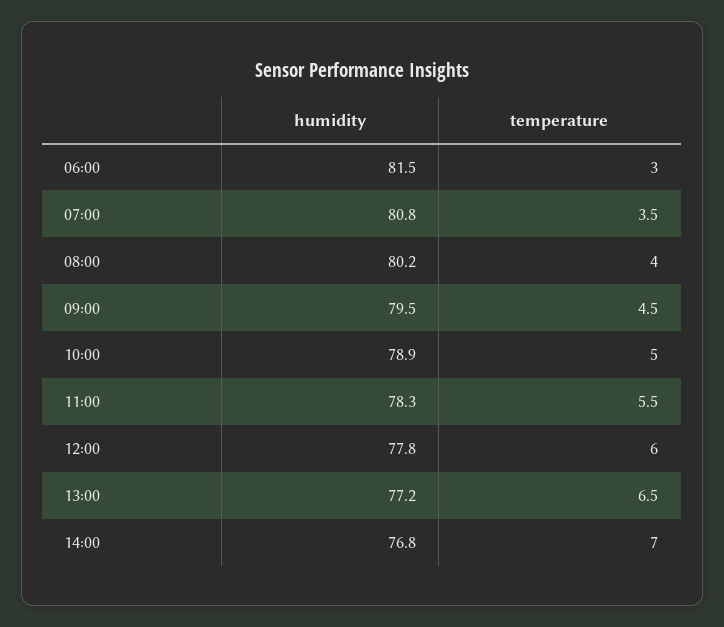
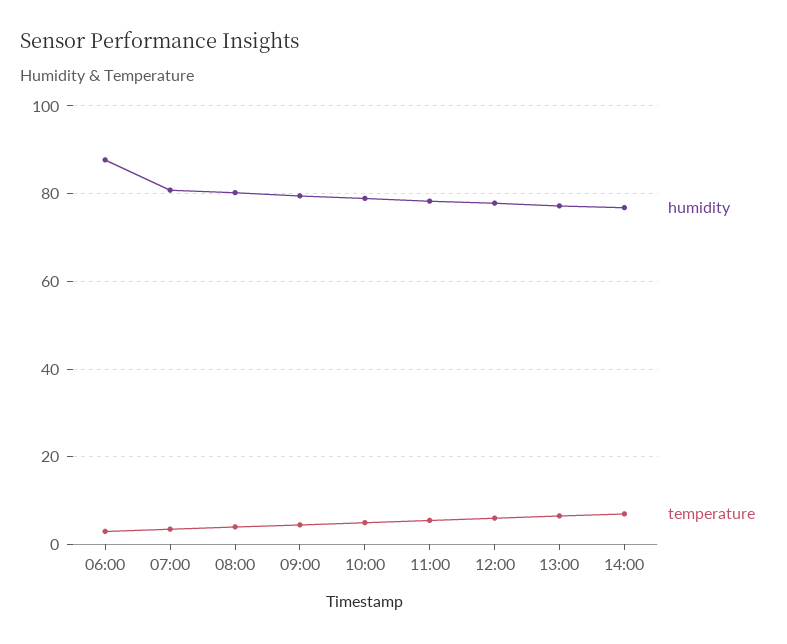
  {
    "humidity": {
-     "06:00": 81.5,
+     "06:00": 88,
      "07:00": 80.8,
      "08:00": 80.2,
      "09:00": 79.5,
      "10:00": 78.9,
      "11:00": 78.3,
      "12:00": 77.8,
      "13:00": 77.2,
      "14:00": 76.8
    },
    "temperature": {
      "06:00": 3,
      "07:00": 3.5,
      "08:00": 4,
      "09:00": 4.5,
      "10:00": 5,
      "11:00": 5.5,
      "12:00": 6,
      "13:00": 6.5,
      "14:00": 7
    }
  }

